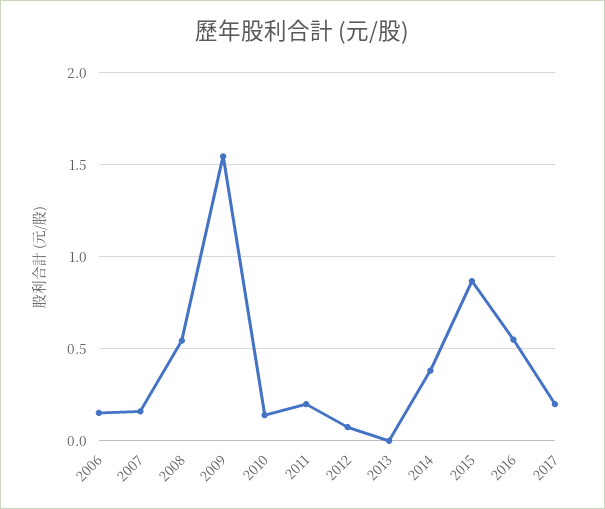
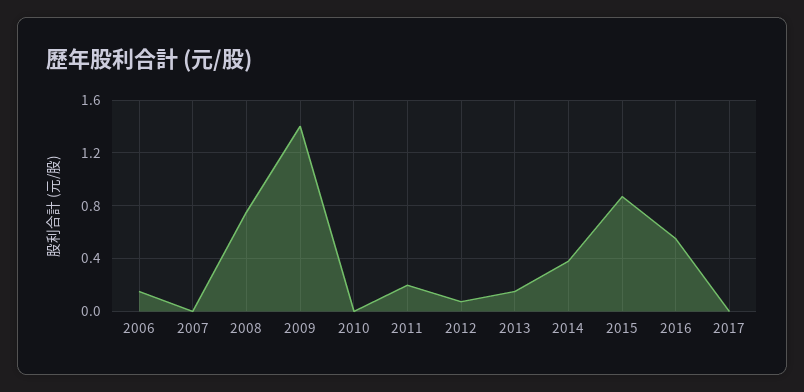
  {
    "2006": 0.15,
-   "2007": 0.15,
+   "2007": 0,
-   "2008": 0.55,
+   "2008": 0.75,
-   "2009": 1.55,
+   "2009": 1.4,
-   "2010": 0.15,
+   "2010": 0,
    "2011": 0.2,
    "2012": 0.1,
-   "2013": 0,
+   "2013": 0.15,
    "2014": 0.4,
    "2015": 0.85,
    "2016": 0.55,
-   "2017": 0.2
+   "2017": 0
  }

